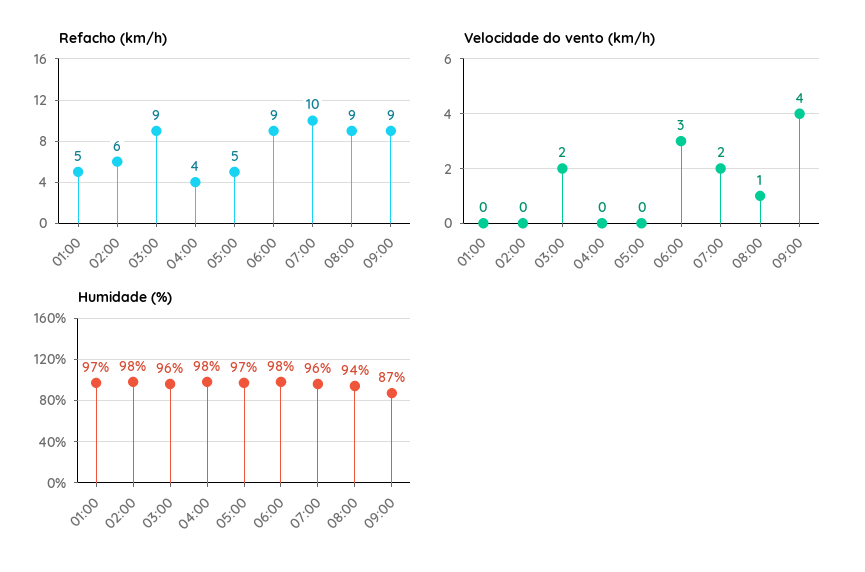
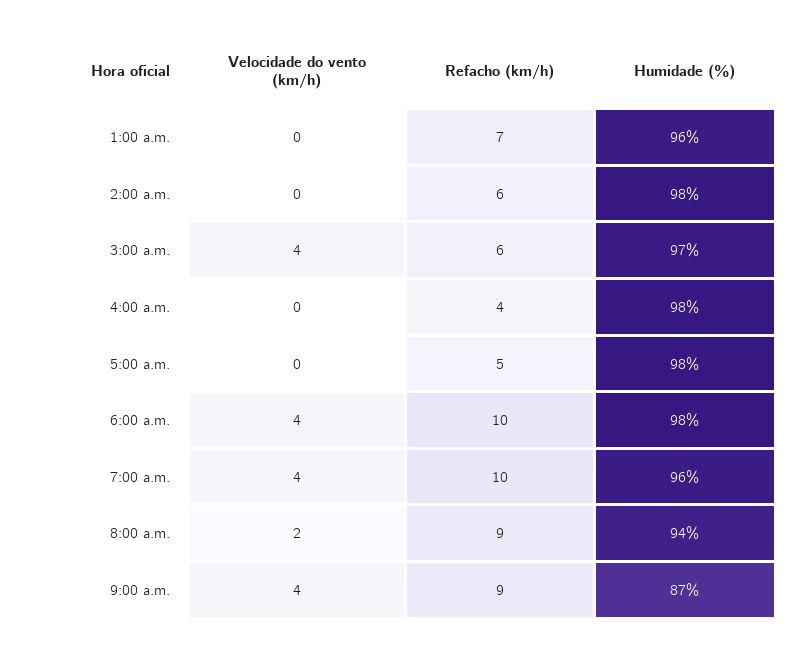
  {
    "Refacho (km/h)": {
-     "01:00": 5,
+     "01:00": 7,
      "02:00": 6,
-     "03:00": 9,
+     "03:00": 6,
      "04:00": 4,
      "05:00": 5,
-     "06:00": 9,
+     "06:00": 10,
      "07:00": 10,
      "08:00": 9,
      "09:00": 9
    },
    "Velocidade do vento (km/h)": {
      "01:00": 0,
      "02:00": 0,
-     "03:00": 2,
+     "03:00": 4,
      "04:00": 0,
      "05:00": 0,
-     "06:00": 3,
+     "06:00": 4,
-     "07:00": 2,
+     "07:00": 4,
-     "08:00": 1,
+     "08:00": 2,
      "09:00": 4
    },
    "Humidade (%)": {
-     "01:00": 97,
+     "01:00": 96,
      "02:00": 98,
-     "03:00": 96,
+     "03:00": 97,
      "04:00": 98,
-     "05:00": 97,
+     "05:00": 98,
      "06:00": 98,
      "07:00": 96,
      "08:00": 94,
      "09:00": 87
    }
  }

